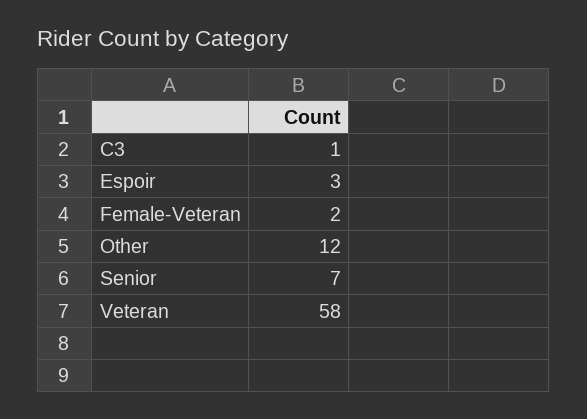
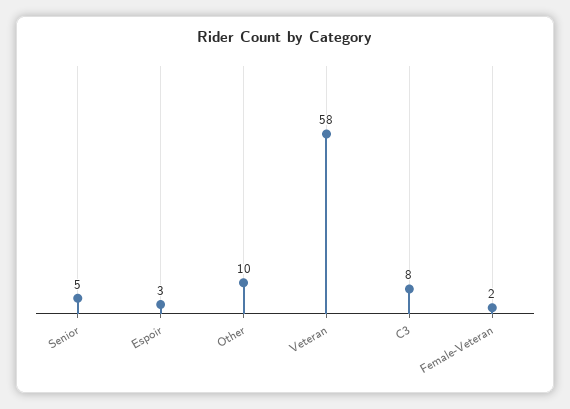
  {
-   "C3": 1,
+   "C3": 8,
    "Espoir": 3,
    "Female-Veteran": 2,
-   "Other": 12,
+   "Other": 10,
-   "Senior": 7,
+   "Senior": 5,
    "Veteran": 58
  }

